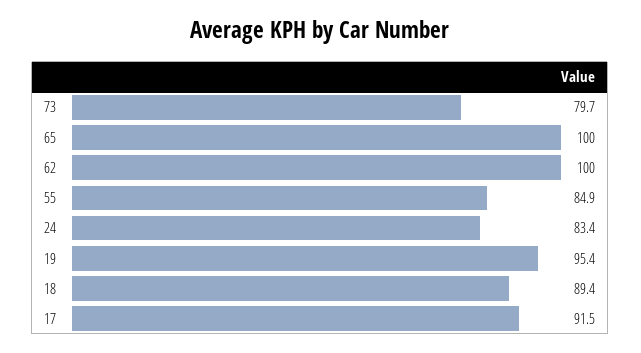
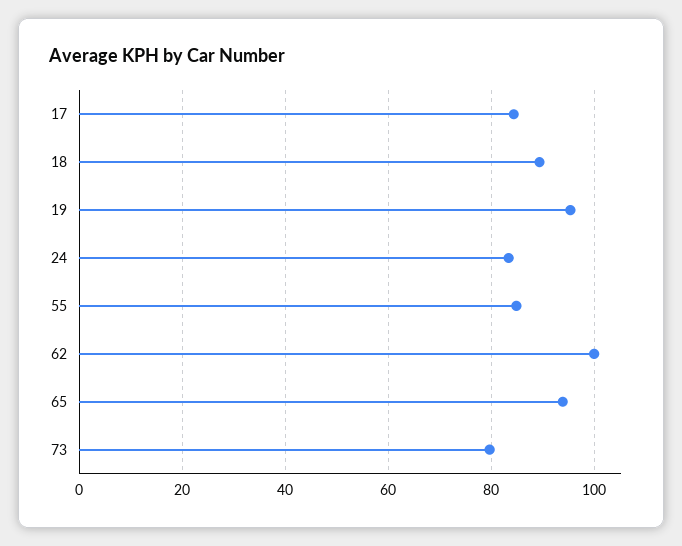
  {
    "73": 79.7,
-   "65": 100,
+   "65": 94,
    "62": 100,
    "55": 84.9,
    "24": 83.4,
    "19": 95.4,
    "18": 89.4,
-   "17": 91.5
+   "17": 84
  }

